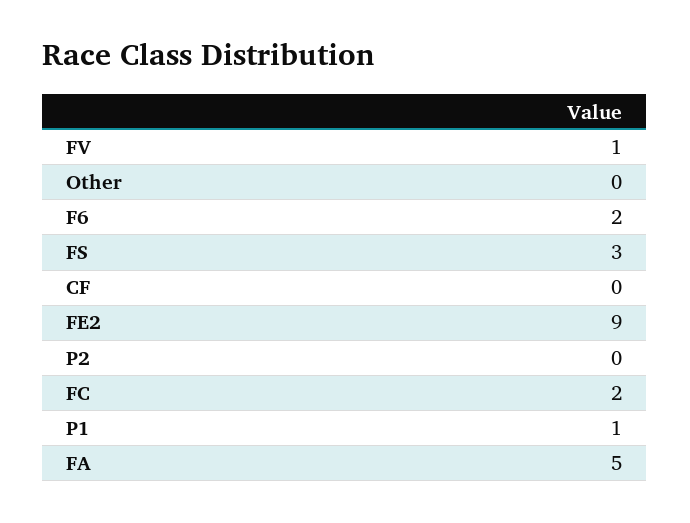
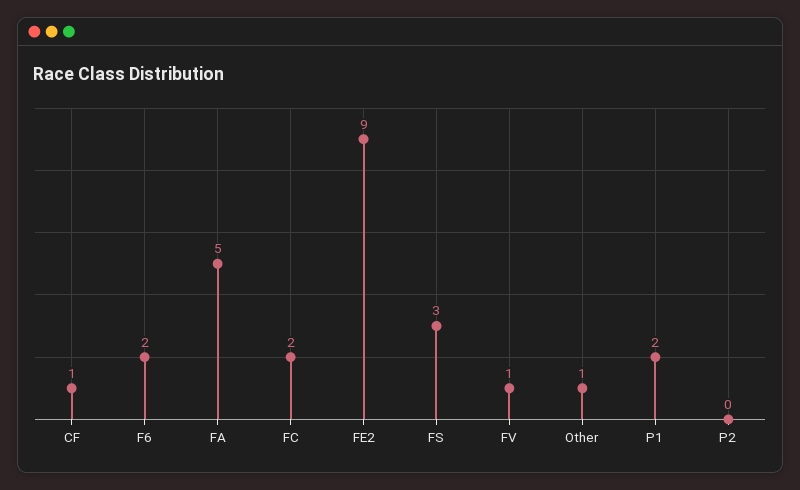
  {
    "FV": 1,
-   "Other": 0,
+   "Other": 1,
    "F6": 2,
    "FS": 3,
-   "CF": 0,
+   "CF": 1,
    "FE2": 9,
    "P2": 0,
    "FC": 2,
-   "P1": 1,
+   "P1": 2,
    "FA": 5
  }

